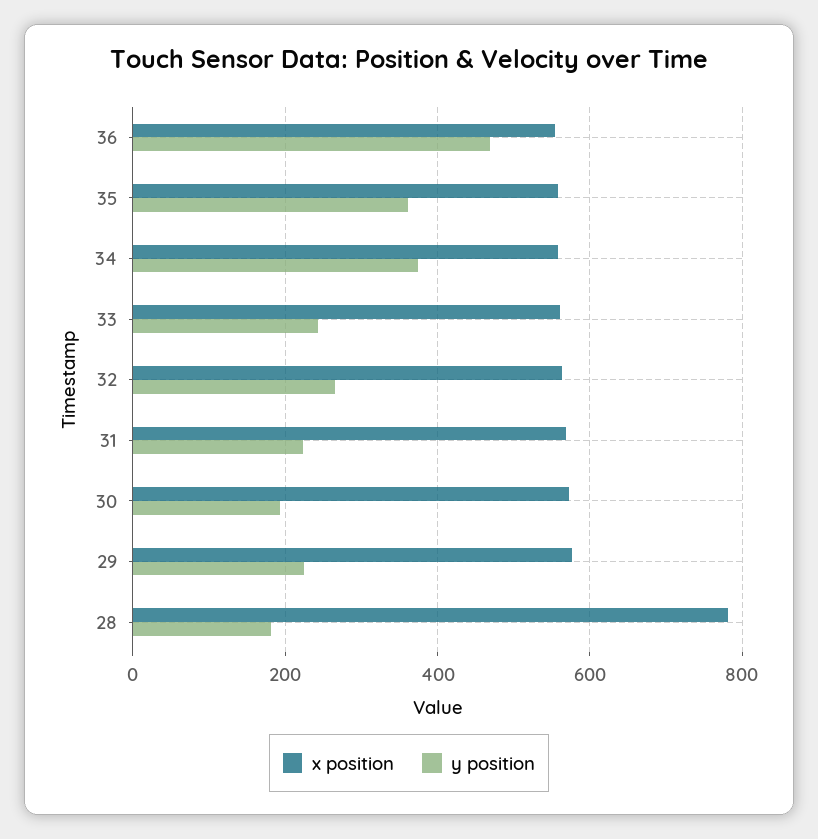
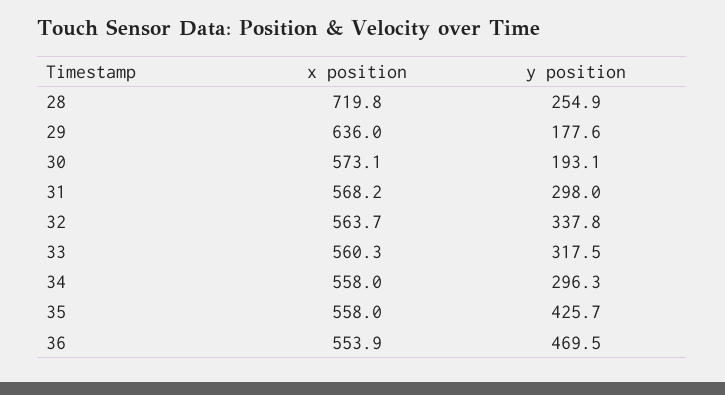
  {
    "x position": {
      "36": 553.9,
      "35": 558,
      "34": 558,
      "33": 560.3,
      "32": 563.7,
      "31": 568.2,
      "30": 573.1,
-     "29": 580,
+     "29": 636,
-     "28": 780
+     "28": 719.8
    },
    "y position": {
      "36": 469.5,
-     "35": 360,
+     "35": 425.7,
-     "34": 380,
+     "34": 296.3,
-     "33": 240,
+     "33": 317.5,
-     "32": 260,
+     "32": 337.8,
-     "31": 220,
+     "31": 298,
      "30": 193.1,
-     "29": 220,
+     "29": 177.6,
-     "28": 180
+     "28": 254.9
    }
  }

